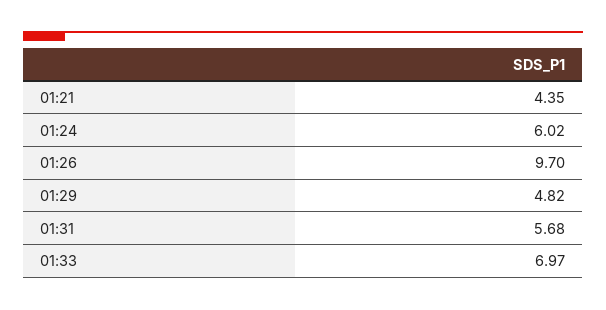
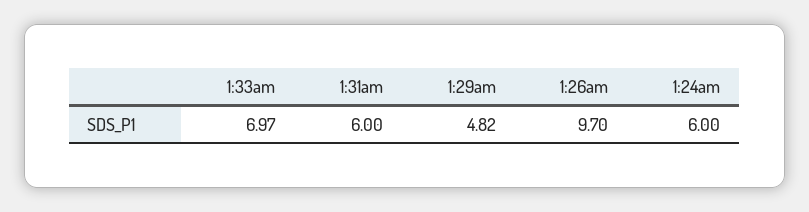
  {
-   "01:21": 4.35,
-   "01:24": 6.02,
+   "01:24": 6,
    "01:26": 9.7,
    "01:29": 4.82,
-   "01:31": 5.68,
+   "01:31": 6,
    "01:33": 6.97
  }

